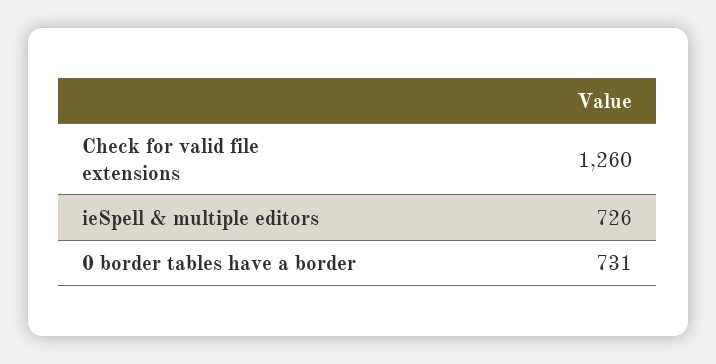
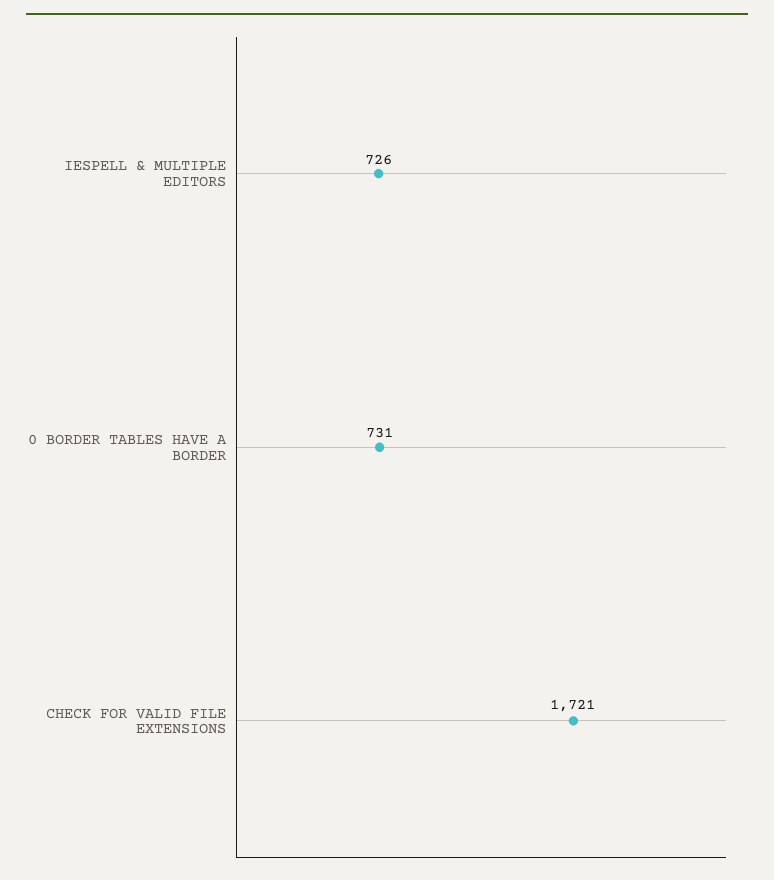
  {
-   "Check for valid file extensions": 1260,
+   "Check for valid file extensions": 1721,
    "ieSpell & multiple editors": 726,
    "0 border tables have a border": 731
  }

